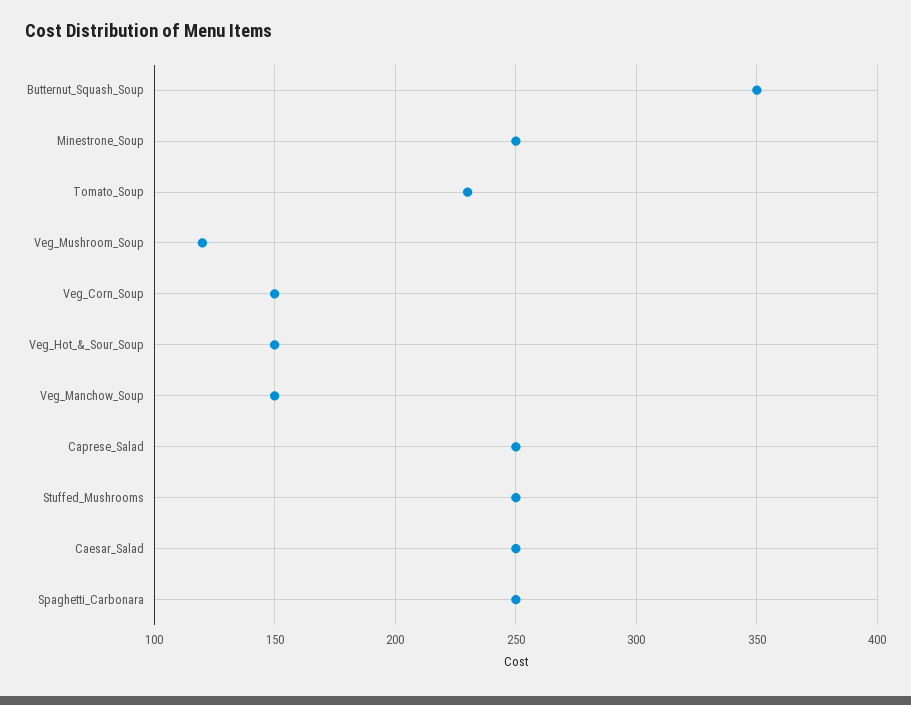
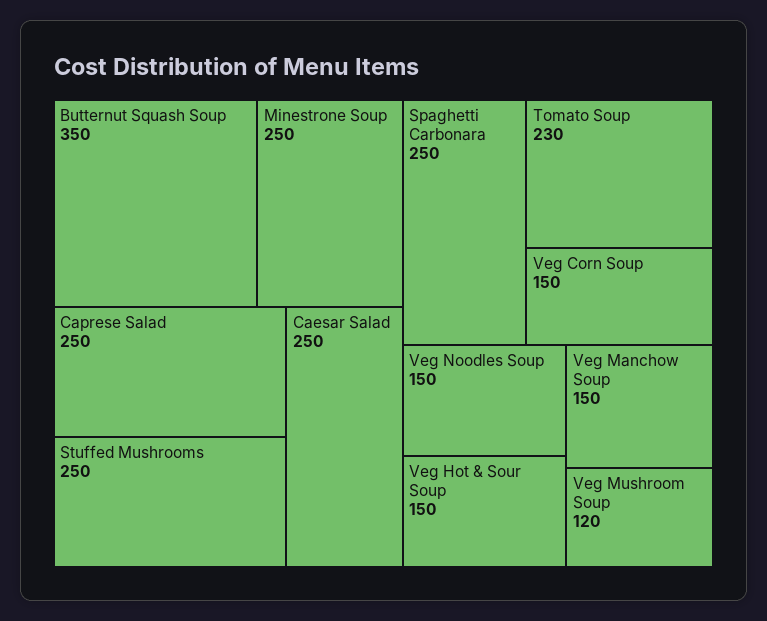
  {
    "Butternut_Squash_Soup": 350,
    "Minestrone_Soup": 250,
    "Tomato_Soup": 230,
    "Veg_Mushroom_Soup": 120,
    "Veg_Corn_Soup": 150,
    "Veg_Hot_&_Sour_Soup": 150,
    "Veg_Manchow_Soup": 150,
    "Caprese_Salad": 250,
    "Stuffed_Mushrooms": 250,
    "Caesar_Salad": 250,
-   "Spaghetti_Carbonara": 250
+   "Spaghetti_Carbonara": 250,
+   "Veg Noodles Soup": 150
  }

